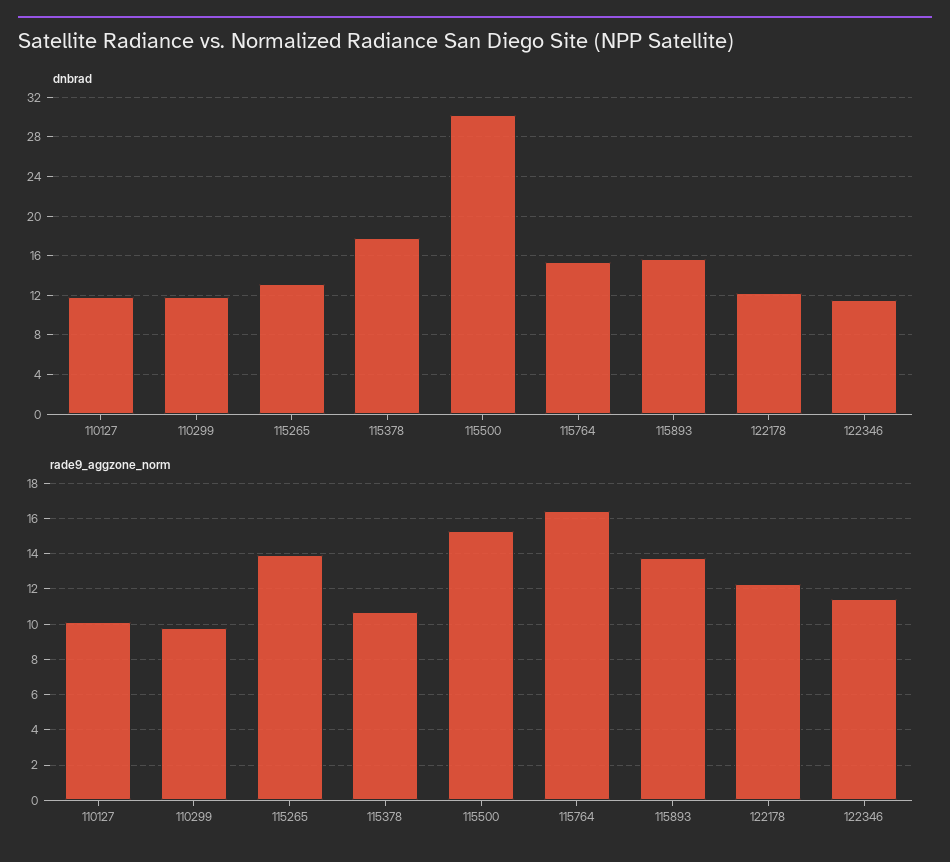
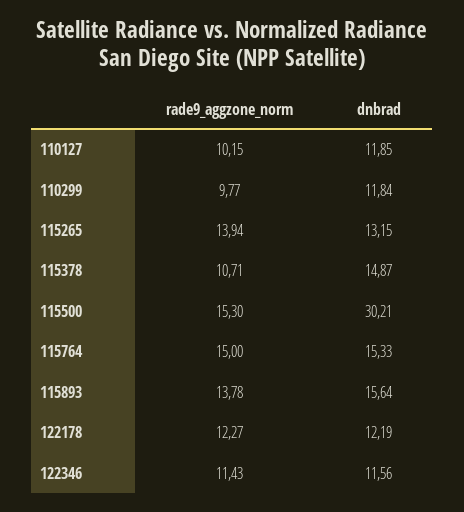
  {
    "dnbrad": {
      "110127": 11.85,
      "110299": 11.84,
      "115265": 13.15,
-     "115378": 18,
+     "115378": 14.87,
      "115500": 30.21,
      "115764": 15.33,
      "115893": 15.64,
      "122178": 12.19,
      "122346": 11.56
    },
    "rade9_aggzone_norm": {
      "110127": 10.15,
      "110299": 9.77,
      "115265": 13.94,
      "115378": 10.71,
      "115500": 15.3,
-     "115764": 16.5,
+     "115764": 15,
      "115893": 13.78,
      "122178": 12.27,
      "122346": 11.43
    }
  }

